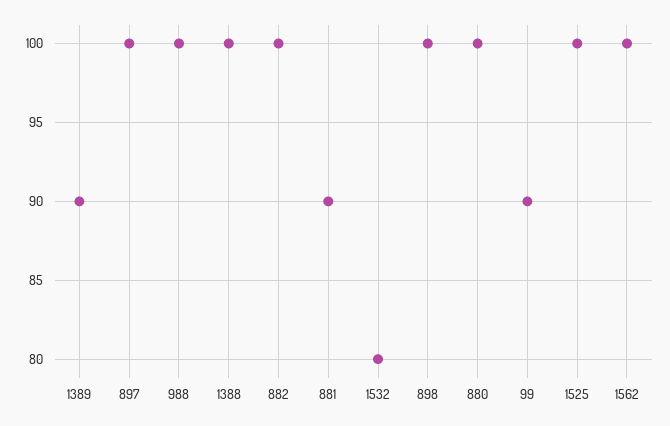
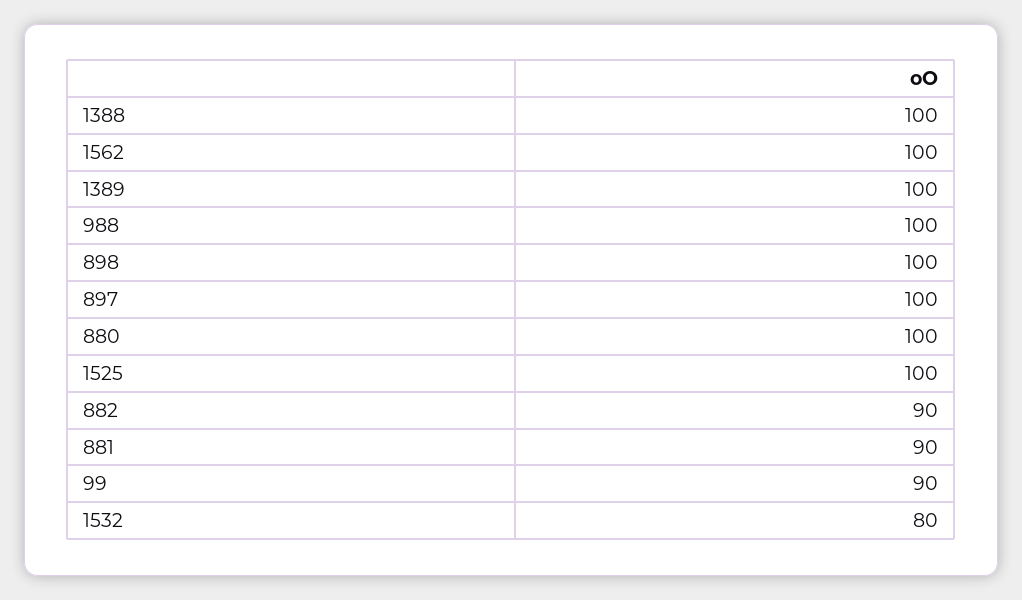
  {
-   "1389": 90,
+   "1389": 100,
    "897": 100,
    "988": 100,
    "1388": 100,
-   "882": 100,
+   "882": 90,
    "881": 90,
    "1532": 80,
    "898": 100,
    "880": 100,
    "99": 90,
    "1525": 100,
    "1562": 100
  }

